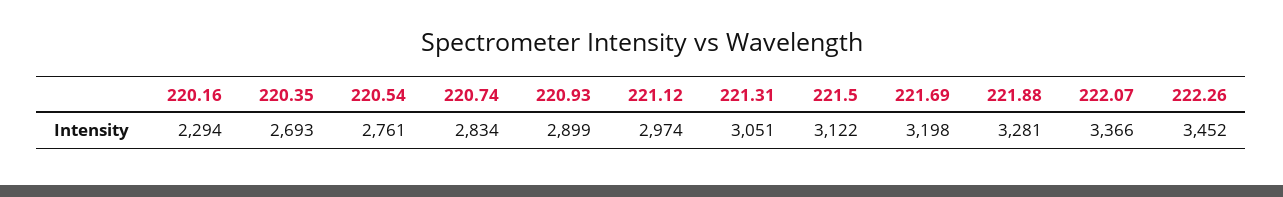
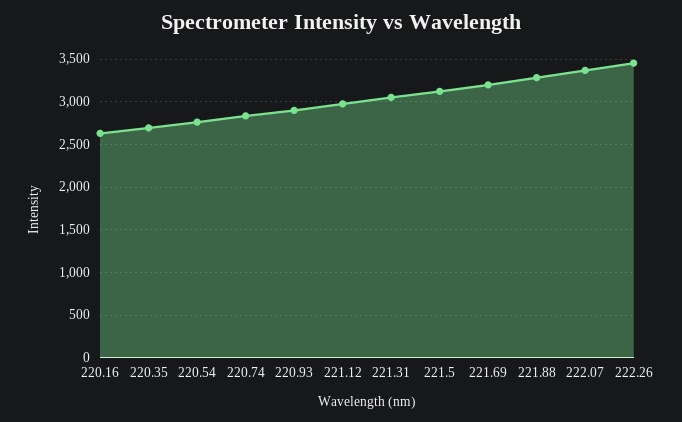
  {
-   "220.16": 2294,
+   "220.16": 2600,
    "220.35": 2693,
    "220.54": 2761,
    "220.74": 2834,
    "220.93": 2899,
    "221.12": 2974,
    "221.31": 3051,
    "221.5": 3122,
    "221.69": 3198,
    "221.88": 3281,
    "222.07": 3366,
    "222.26": 3452
  }

